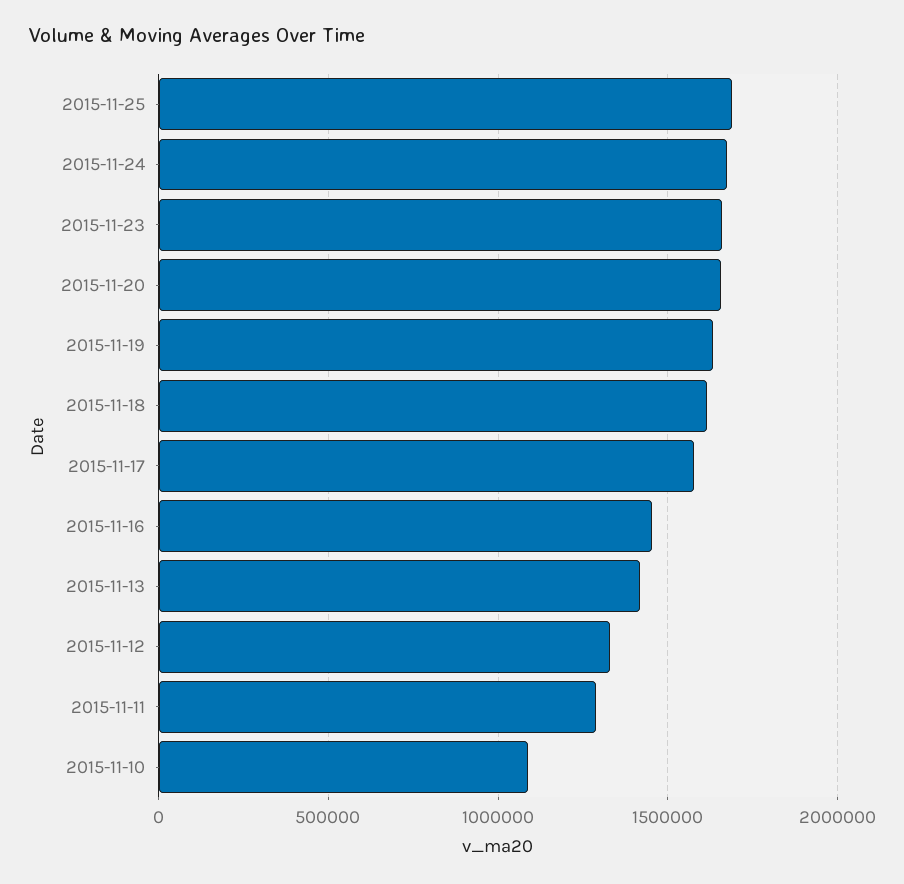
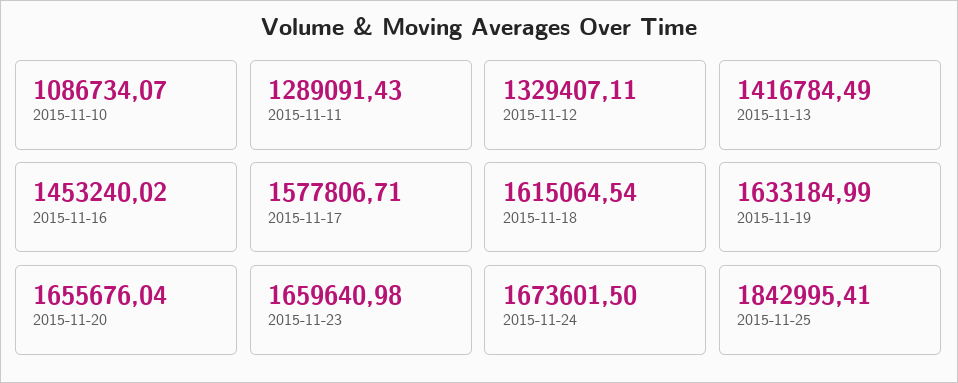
  {
-   "2015-11-25": 1700000,
+   "2015-11-25": 1842995.41,
    "2015-11-24": 1673601.5,
    "2015-11-23": 1659640.98,
    "2015-11-20": 1655676.04,
    "2015-11-19": 1633184.99,
    "2015-11-18": 1615064.54,
    "2015-11-17": 1577806.71,
    "2015-11-16": 1453240.02,
    "2015-11-13": 1416784.49,
    "2015-11-12": 1329407.11,
    "2015-11-11": 1289091.43,
    "2015-11-10": 1086734.07
  }

